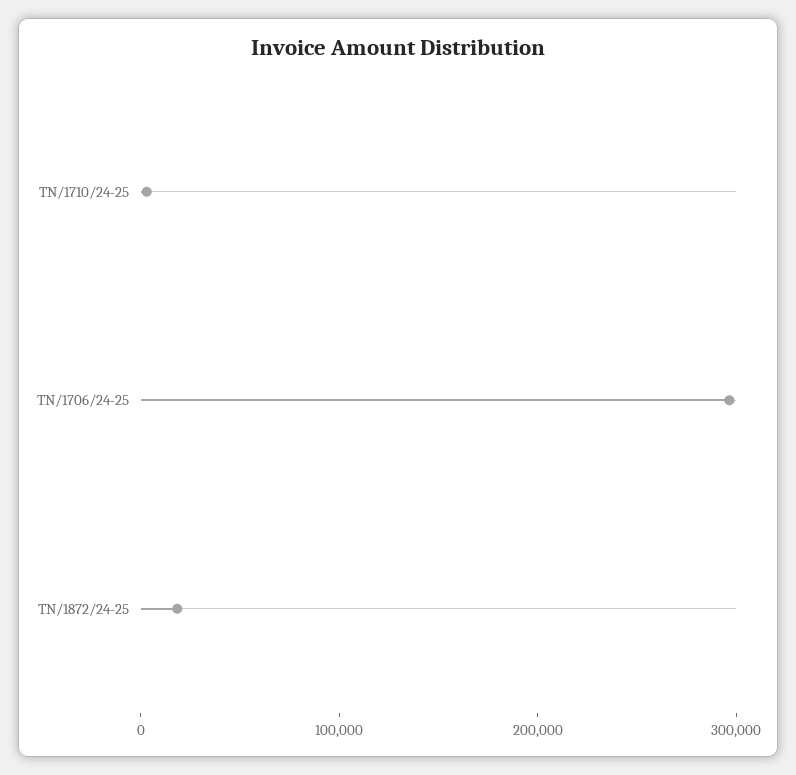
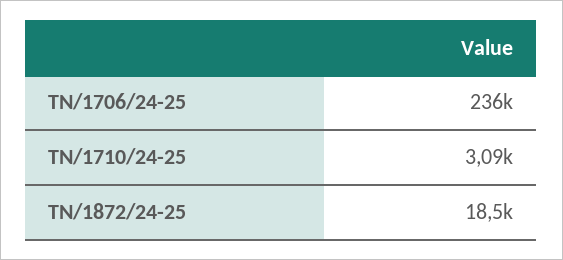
  {
    "TN/1710/24-25": 3090,
-   "TN/1706/24-25": 300000,
+   "TN/1706/24-25": 236000,
    "TN/1872/24-25": 18500
  }

